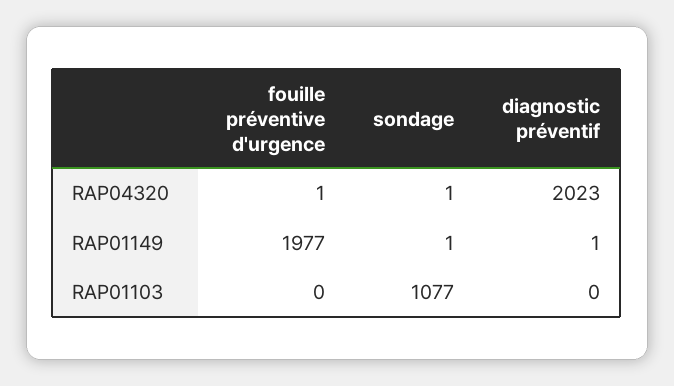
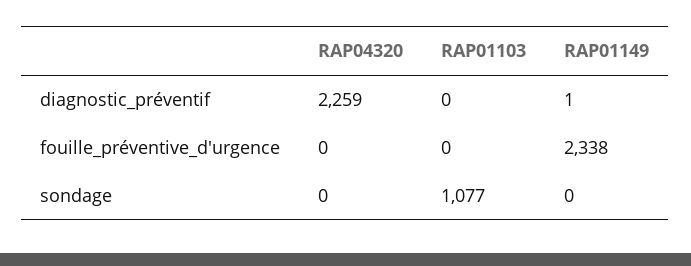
  {
    "fouille préventive d'urgence": {
-     "RAP04320": 1,
+     "RAP04320": 0,
-     "RAP01149": 1977,
+     "RAP01149": 2338,
      "RAP01103": 0
    },
    "sondage": {
-     "RAP04320": 1,
+     "RAP04320": 0,
-     "RAP01149": 1,
+     "RAP01149": 0,
      "RAP01103": 1077
    },
    "diagnostic préventif": {
-     "RAP04320": 2023,
+     "RAP04320": 2259,
      "RAP01149": 1,
      "RAP01103": 0
    }
  }

